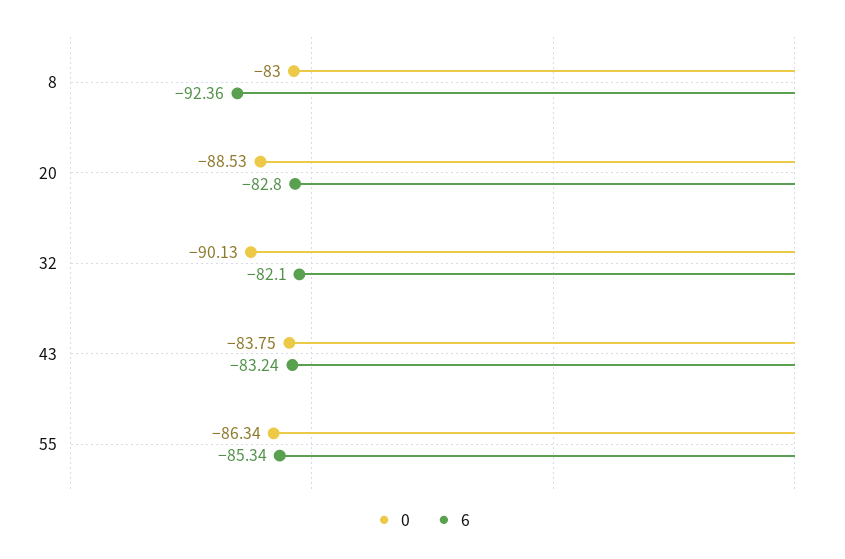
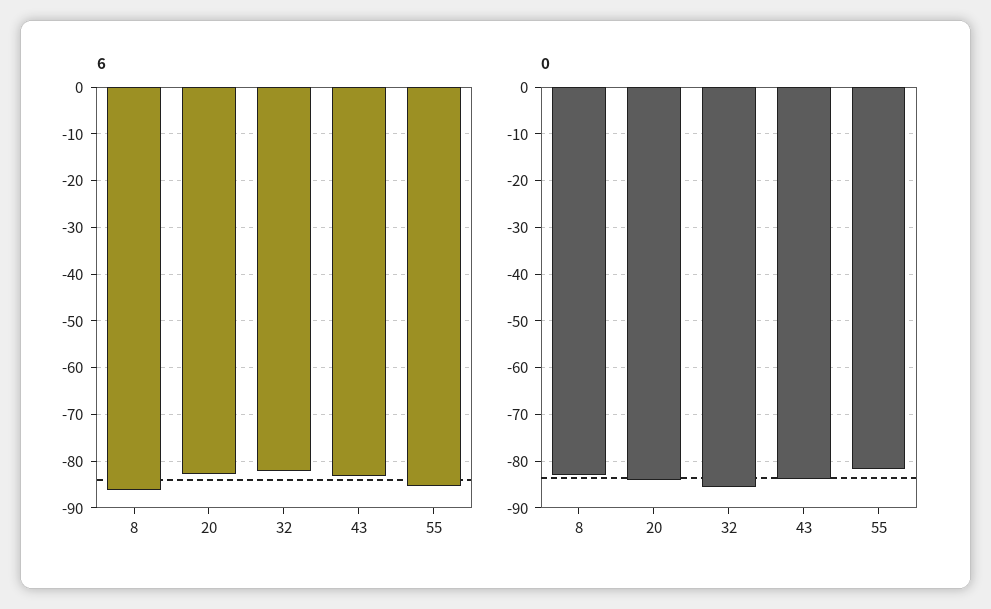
  {
    "0": {
      "8": -83,
-     "20": -88.53,
+     "20": -84,
-     "32": -90.13,
+     "32": -86,
      "43": -83.75,
-     "55": -86.34
+     "55": -82
    },
    "6": {
-     "8": -92.36,
+     "8": -86,
      "20": -82.8,
      "32": -82.1,
      "43": -83.24,
      "55": -85.34
    }
  }

